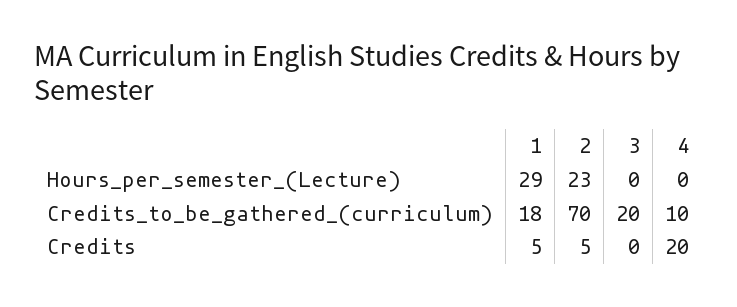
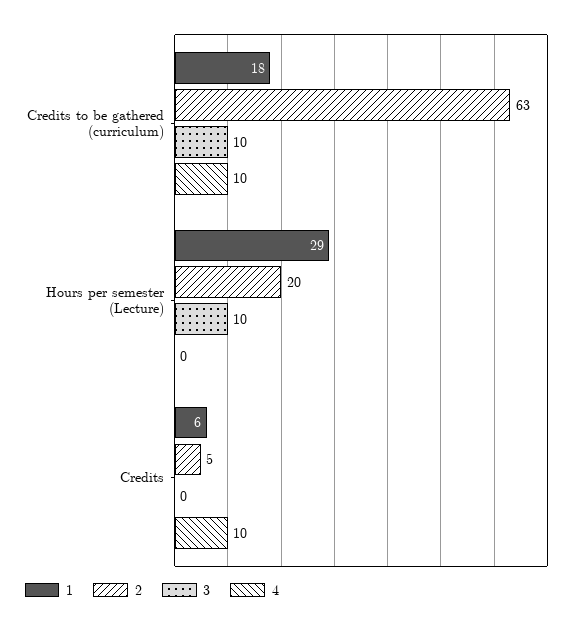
  {
    "1": {
      "Hours_per_semester_(Lecture)": 29,
      "Credits_to_be_gathered_(curriculum)": 18,
-     "Credits": 5
+     "Credits": 6
    },
    "2": {
-     "Hours_per_semester_(Lecture)": 23,
+     "Hours_per_semester_(Lecture)": 20,
-     "Credits_to_be_gathered_(curriculum)": 70,
+     "Credits_to_be_gathered_(curriculum)": 63,
      "Credits": 5
    },
    "3": {
-     "Hours_per_semester_(Lecture)": 0,
+     "Hours_per_semester_(Lecture)": 10,
-     "Credits_to_be_gathered_(curriculum)": 20,
+     "Credits_to_be_gathered_(curriculum)": 10,
      "Credits": 0
    },
    "4": {
      "Hours_per_semester_(Lecture)": 0,
      "Credits_to_be_gathered_(curriculum)": 10,
-     "Credits": 20
+     "Credits": 10
    }
  }

